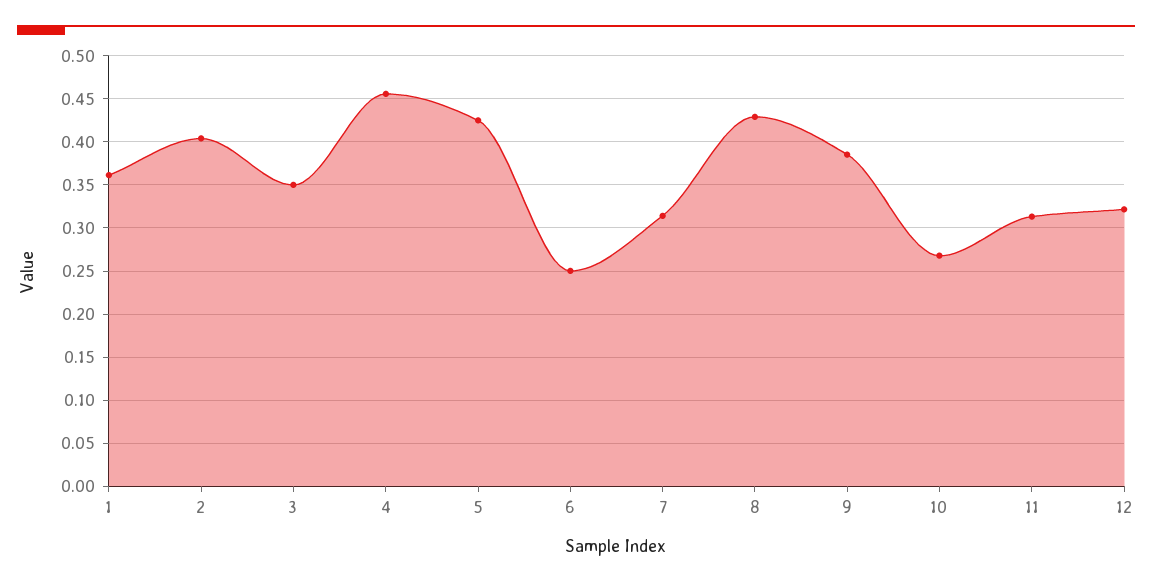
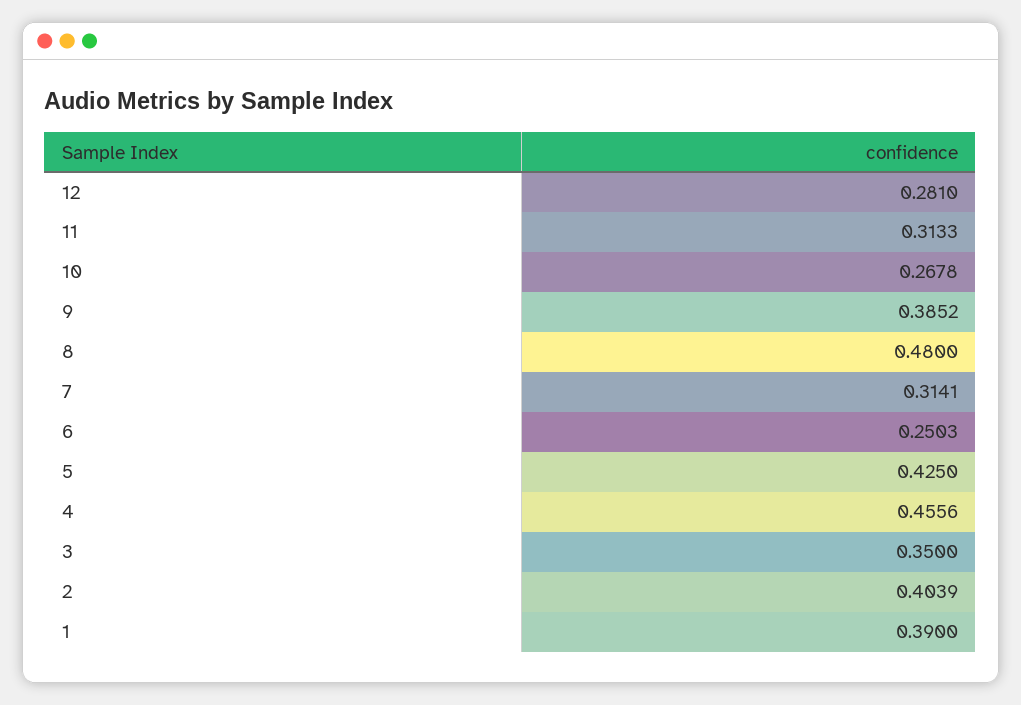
  {
-   "1": 0.36,
+   "1": 0.39,
    "2": 0.4039,
    "3": 0.35,
    "4": 0.4556,
    "5": 0.425,
    "6": 0.2503,
    "7": 0.3141,
-   "8": 0.43,
+   "8": 0.48,
    "9": 0.3852,
    "10": 0.2678,
    "11": 0.3133,
-   "12": 0.32
+   "12": 0.281
  }

